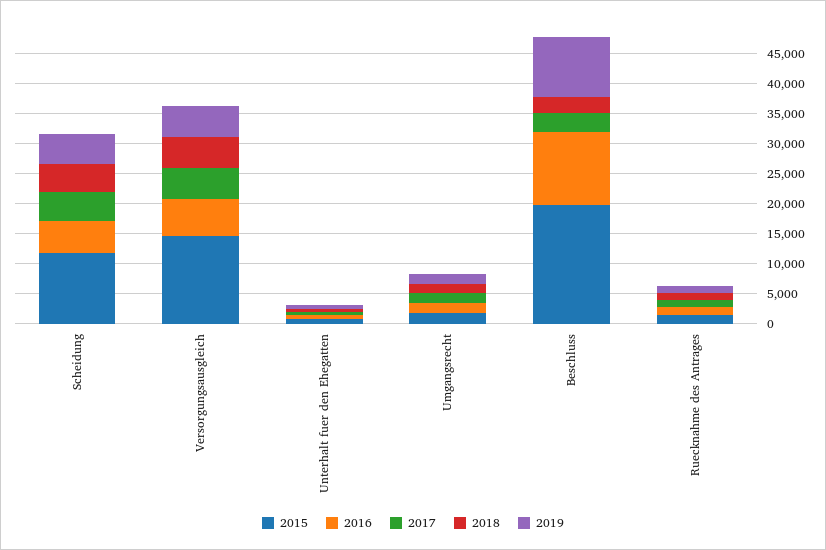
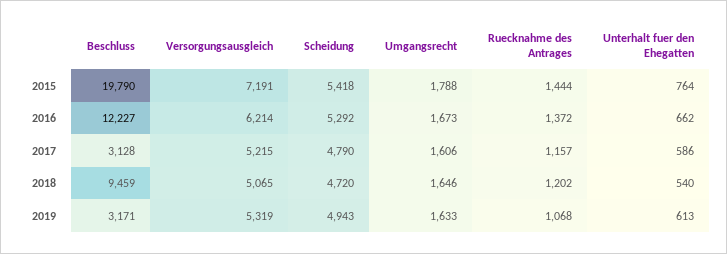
  {
    "2015": {
-     "Scheidung": 12500,
+     "Scheidung": 5418,
-     "Versorgungsausgleich": 15000,
+     "Versorgungsausgleich": 7191,
      "Unterhalt fuer den Ehegatten": 764,
      "Umgangsrecht": 1788,
      "Beschluss": 19790,
      "Ruecknahme des Antrages": 1444
    },
    "2016": {
      "Scheidung": 5292,
      "Versorgungsausgleich": 6214,
      "Unterhalt fuer den Ehegatten": 662,
      "Umgangsrecht": 1673,
      "Beschluss": 12227,
      "Ruecknahme des Antrages": 1372
    },
    "2017": {
      "Scheidung": 4790,
      "Versorgungsausgleich": 5215,
      "Unterhalt fuer den Ehegatten": 586,
      "Umgangsrecht": 1606,
      "Beschluss": 3128,
      "Ruecknahme des Antrages": 1157
    },
    "2018": {
      "Scheidung": 4720,
      "Versorgungsausgleich": 5065,
      "Unterhalt fuer den Ehegatten": 540,
      "Umgangsrecht": 1646,
-     "Beschluss": 2500,
+     "Beschluss": 9459,
      "Ruecknahme des Antrages": 1202
    },
    "2019": {
      "Scheidung": 4943,
      "Versorgungsausgleich": 5319,
      "Unterhalt fuer den Ehegatten": 613,
      "Umgangsrecht": 1633,
-     "Beschluss": 10000,
+     "Beschluss": 3171,
      "Ruecknahme des Antrages": 1068
    }
  }

